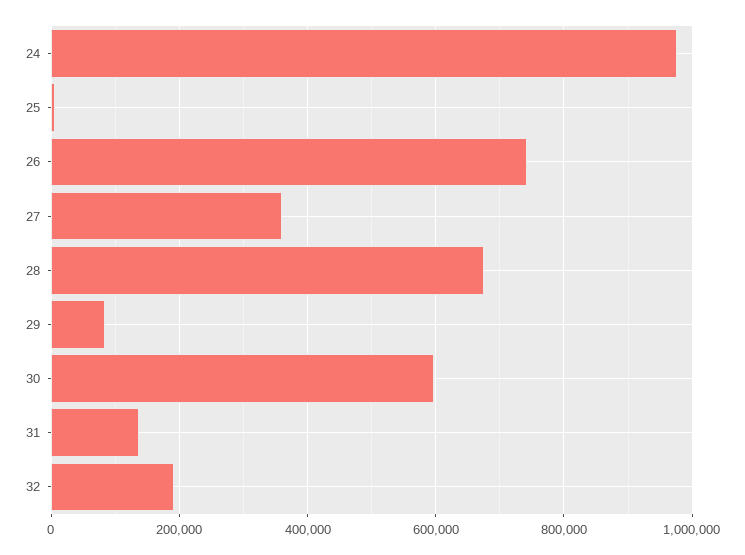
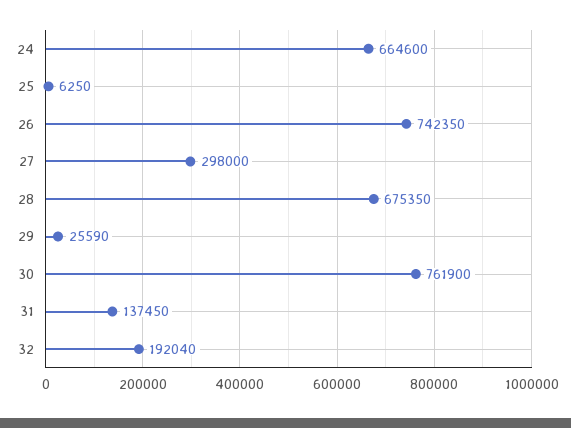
  {
-   "24": 980000,
+   "24": 664600,
    "25": 6250,
    "26": 742350,
-   "27": 360000,
+   "27": 298000,
    "28": 675350,
-   "29": 80000,
+   "29": 25590,
-   "30": 600000,
+   "30": 761900,
    "31": 137450,
    "32": 192040
  }

